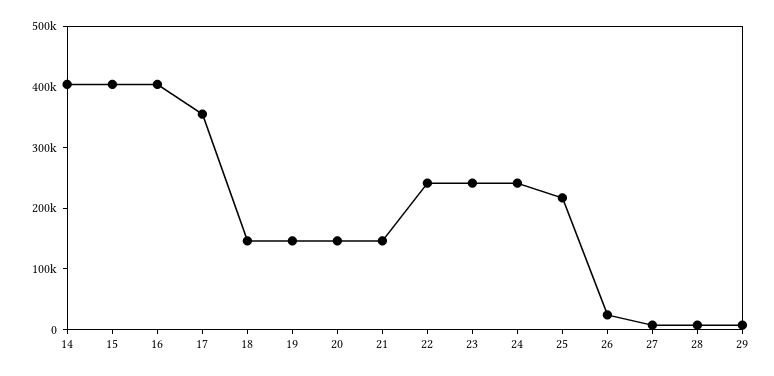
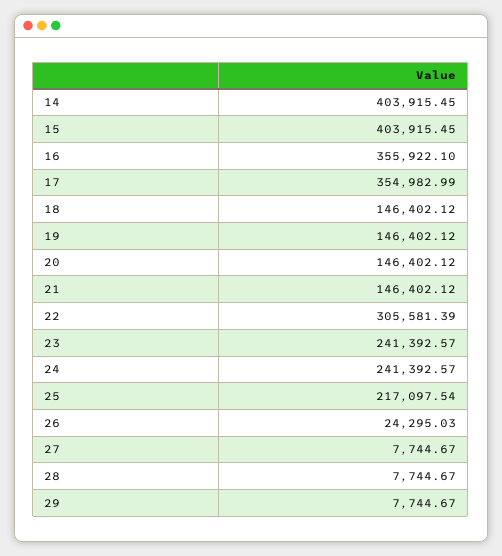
  {
    "14": 403915.45,
    "15": 403915.45,
-   "16": 400000,
+   "16": 355922.1,
    "17": 354982.99,
    "18": 146402.12,
    "19": 146402.12,
    "20": 146402.12,
    "21": 146402.12,
-   "22": 240000,
+   "22": 305581.39,
    "23": 241392.57,
    "24": 241392.57,
    "25": 217097.54,
    "26": 24295.03,
    "27": 7744.67,
    "28": 7744.67,
    "29": 7744.67
  }

